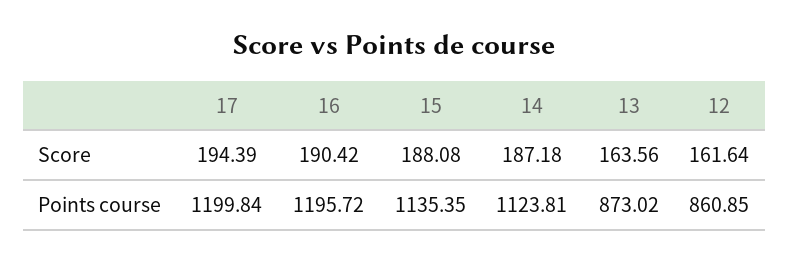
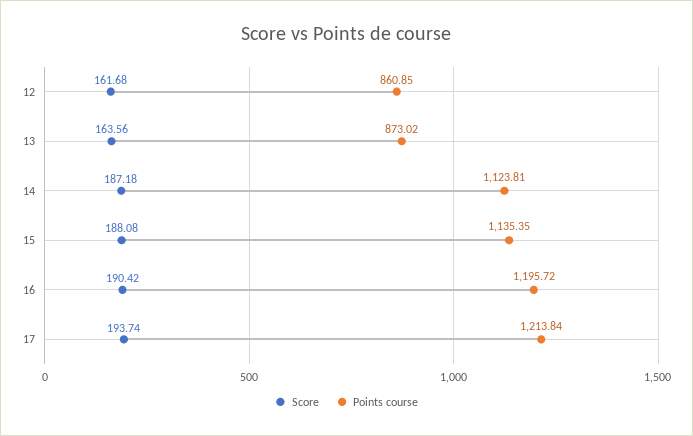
  {
    "Score": {
-     "17": 194.39,
+     "17": 193.74,
      "16": 190.42,
      "15": 188.08,
      "14": 187.18,
      "13": 163.56,
-     "12": 161.64
+     "12": 161.68
    },
    "Points course": {
-     "17": 1199.84,
+     "17": 1213.84,
      "16": 1195.72,
      "15": 1135.35,
      "14": 1123.81,
      "13": 873.02,
      "12": 860.85
    }
  }

